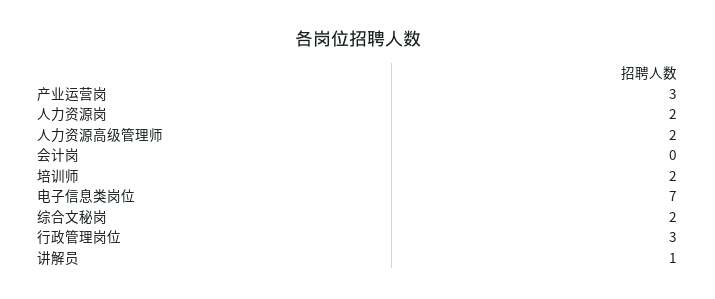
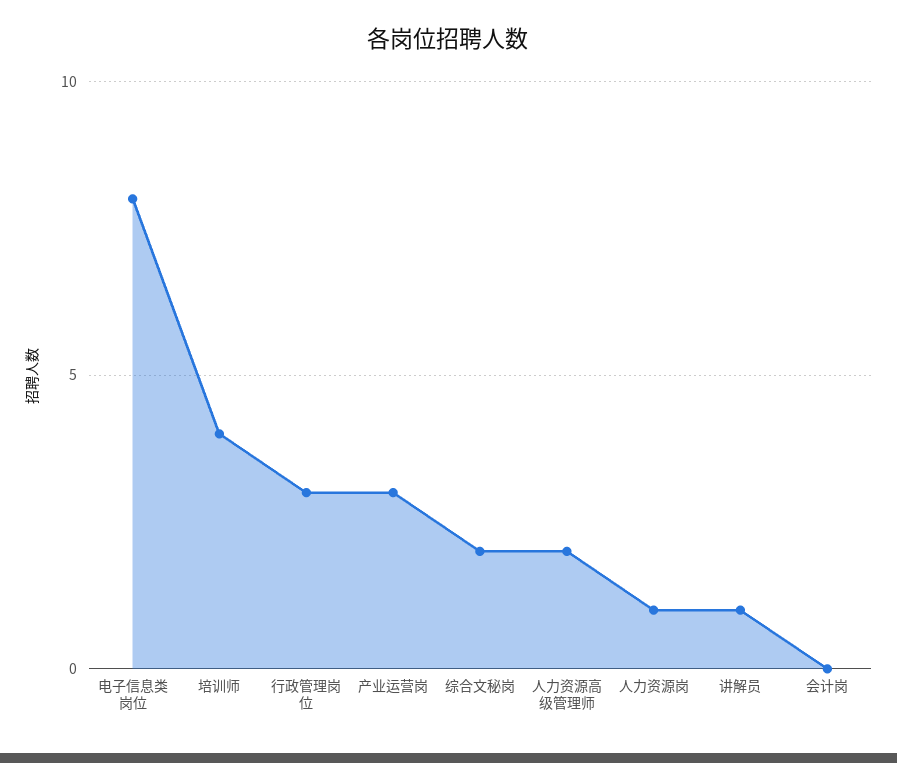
  {
    "产业运营岗": 3,
-   "人力资源岗": 2,
+   "人力资源岗": 1,
    "人力资源高级管理师": 2,
    "会计岗": 0,
-   "培训师": 2,
+   "培训师": 4,
-   "电子信息类岗位": 7,
+   "电子信息类岗位": 8,
    "综合文秘岗": 2,
    "行政管理岗位": 3,
    "讲解员": 1
  }

